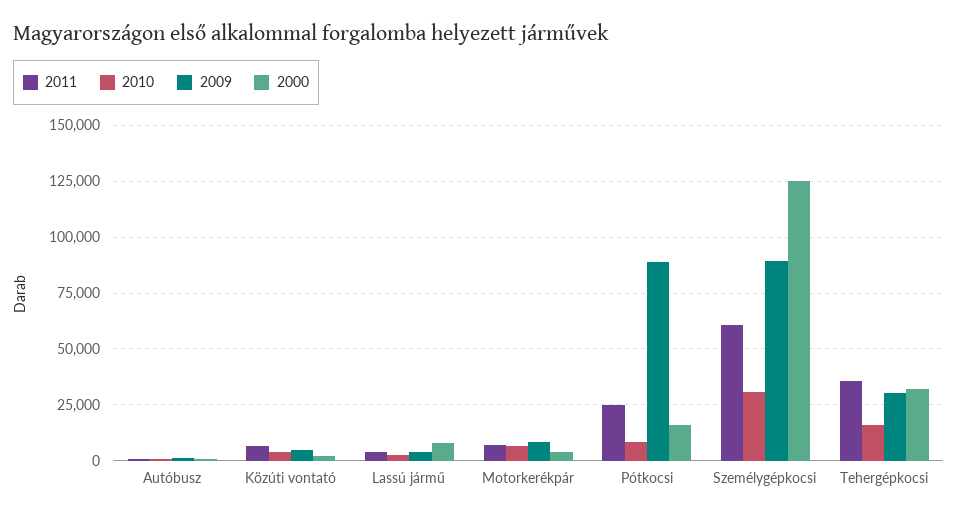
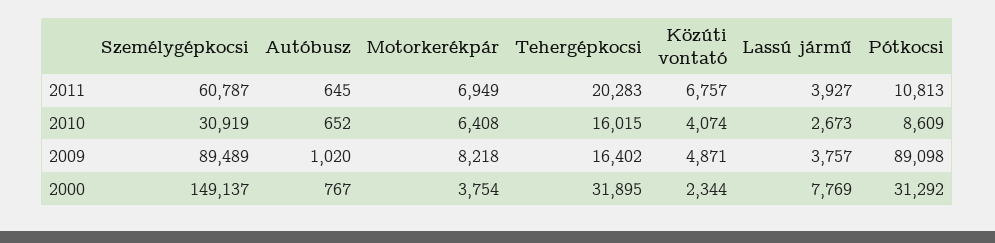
  {
    "2011": {
      "Autóbusz": 645,
      "Közúti vontató": 6757,
      "Lassú jármű": 3927,
      "Motorkerékpár": 6949,
-     "Pótkocsi": 25000,
+     "Pótkocsi": 10813,
      "Személygépkocsi": 60787,
-     "Tehergépkocsi": 35000
+     "Tehergépkocsi": 20283
    },
    "2010": {
      "Autóbusz": 652,
      "Közúti vontató": 4074,
      "Lassú jármű": 2673,
      "Motorkerékpár": 6408,
      "Pótkocsi": 8609,
      "Személygépkocsi": 30919,
      "Tehergépkocsi": 16015
    },
    "2009": {
      "Autóbusz": 1020,
      "Közúti vontató": 4871,
      "Lassú jármű": 3757,
      "Motorkerékpár": 8218,
      "Pótkocsi": 89098,
      "Személygépkocsi": 89489,
-     "Tehergépkocsi": 30000
+     "Tehergépkocsi": 16402
    },
    "2000": {
      "Autóbusz": 767,
      "Közúti vontató": 2344,
      "Lassú jármű": 7769,
      "Motorkerékpár": 3754,
-     "Pótkocsi": 15000,
+     "Pótkocsi": 31292,
-     "Személygépkocsi": 125000,
+     "Személygépkocsi": 149137,
      "Tehergépkocsi": 31895
    }
  }

